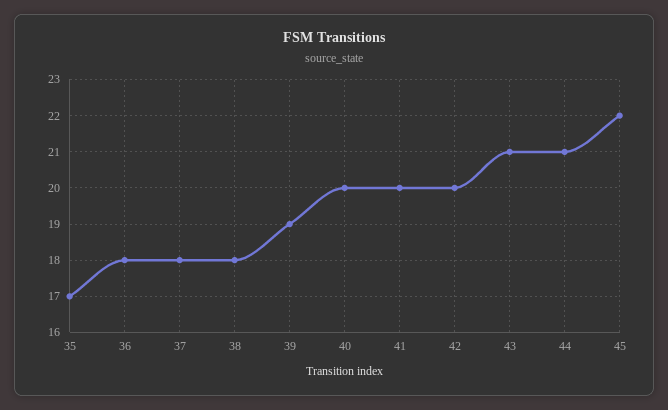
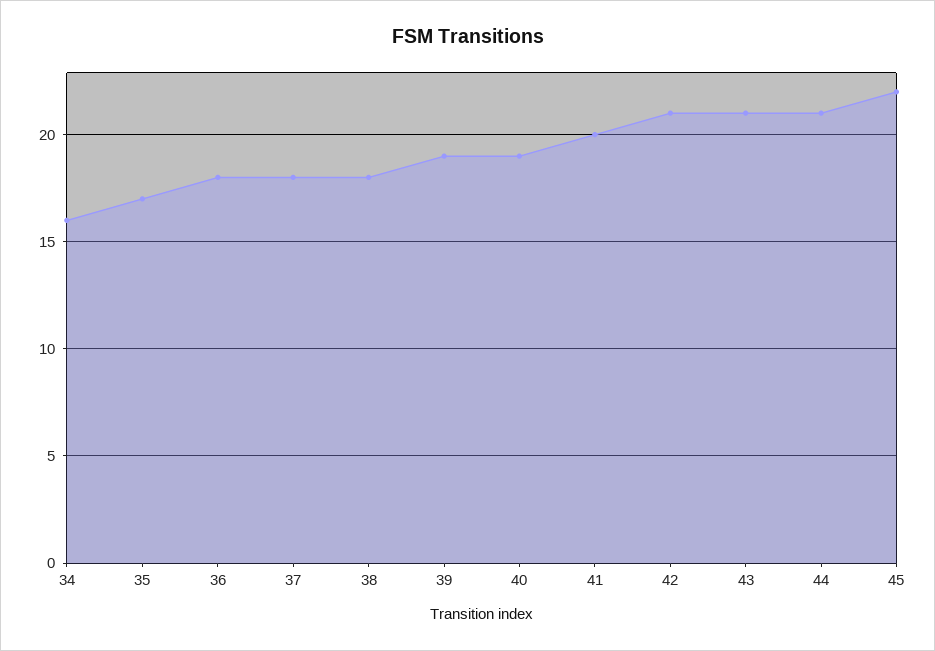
  {
    "35": 17,
    "36": 18,
    "37": 18,
    "38": 18,
    "39": 19,
-   "40": 20,
+   "40": 19,
    "41": 20,
-   "42": 20,
+   "42": 21,
    "43": 21,
    "44": 21,
-   "45": 22
+   "45": 22,
+   "34": 16
  }

